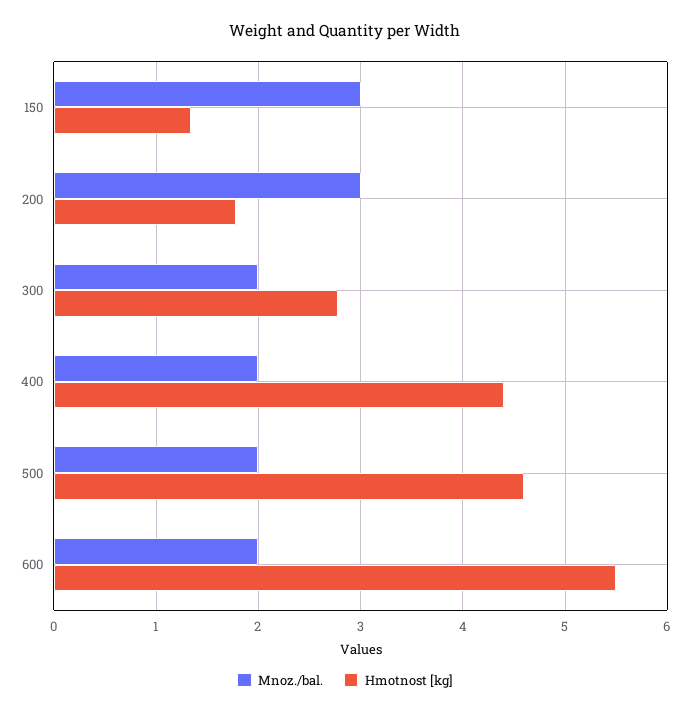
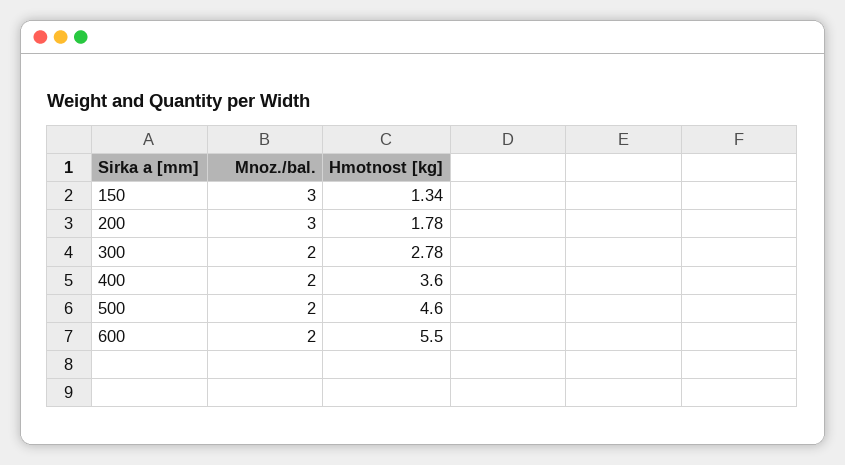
  {
    "Mnoz./bal.": {
      "150": 3,
      "200": 3,
      "300": 2,
      "400": 2,
      "500": 2,
      "600": 2
    },
    "Hmotnost [kg]": {
      "150": 1.34,
      "200": 1.78,
      "300": 2.78,
-     "400": 4.4,
+     "400": 3.6,
      "500": 4.6,
      "600": 5.5
    }
  }

